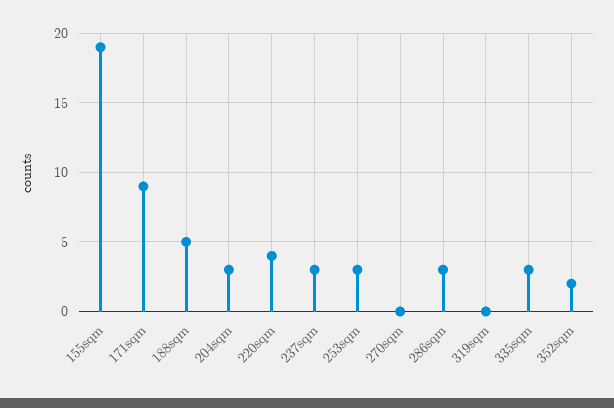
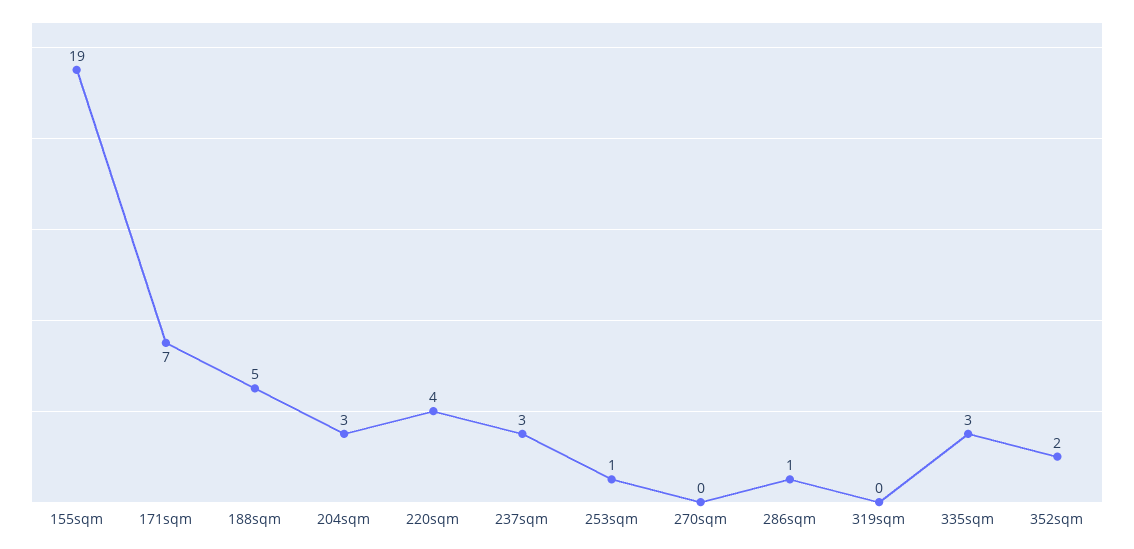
  {
    "155sqm": 19,
-   "171sqm": 9,
+   "171sqm": 7,
    "188sqm": 5,
    "204sqm": 3,
    "220sqm": 4,
    "237sqm": 3,
-   "253sqm": 3,
+   "253sqm": 1,
    "270sqm": 0,
-   "286sqm": 3,
+   "286sqm": 1,
    "319sqm": 0,
    "335sqm": 3,
    "352sqm": 2
  }

